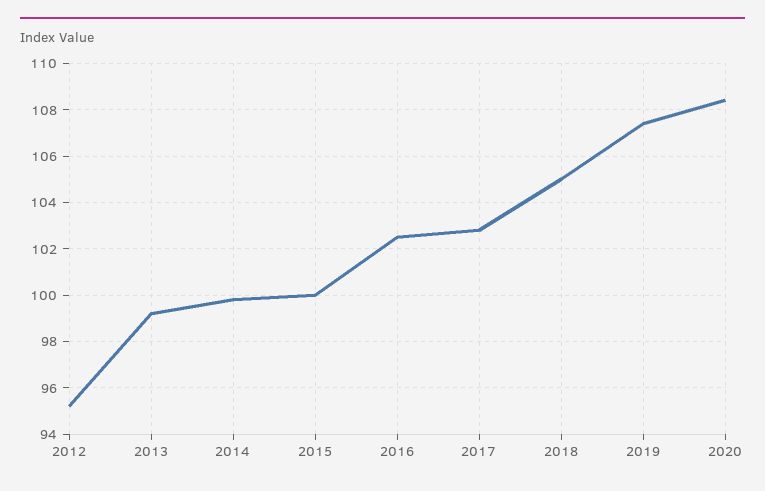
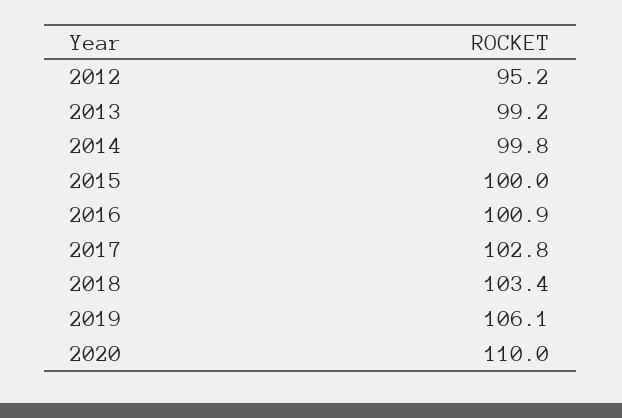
  {
    "2012": 95.2,
    "2013": 99.2,
    "2014": 99.8,
    "2015": 100,
-   "2016": 102.5,
+   "2016": 100.9,
    "2017": 102.8,
-   "2018": 105,
+   "2018": 103.4,
-   "2019": 107.5,
+   "2019": 106.1,
-   "2020": 108.5
+   "2020": 110
  }

